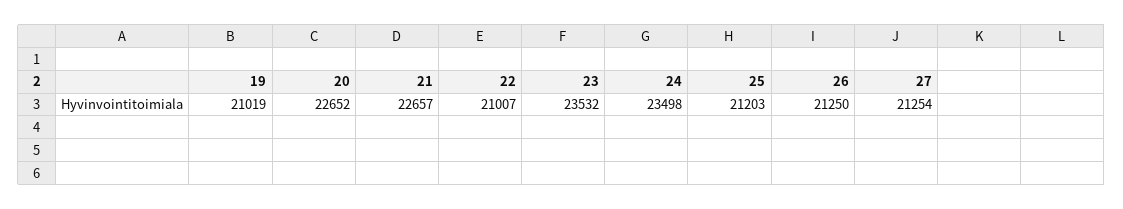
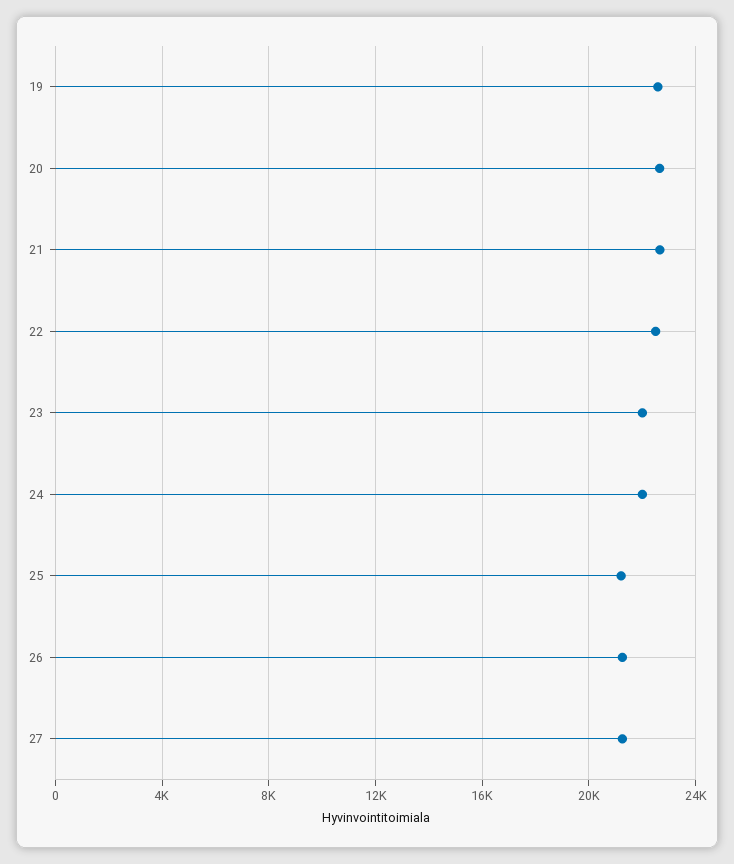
  {
-   "19": 21019,
+   "19": 22500,
    "20": 22652,
    "21": 22657,
-   "22": 21007,
+   "22": 22500,
-   "23": 23532,
+   "23": 22000,
-   "24": 23498,
+   "24": 22000,
    "25": 21203,
    "26": 21250,
    "27": 21254
  }

